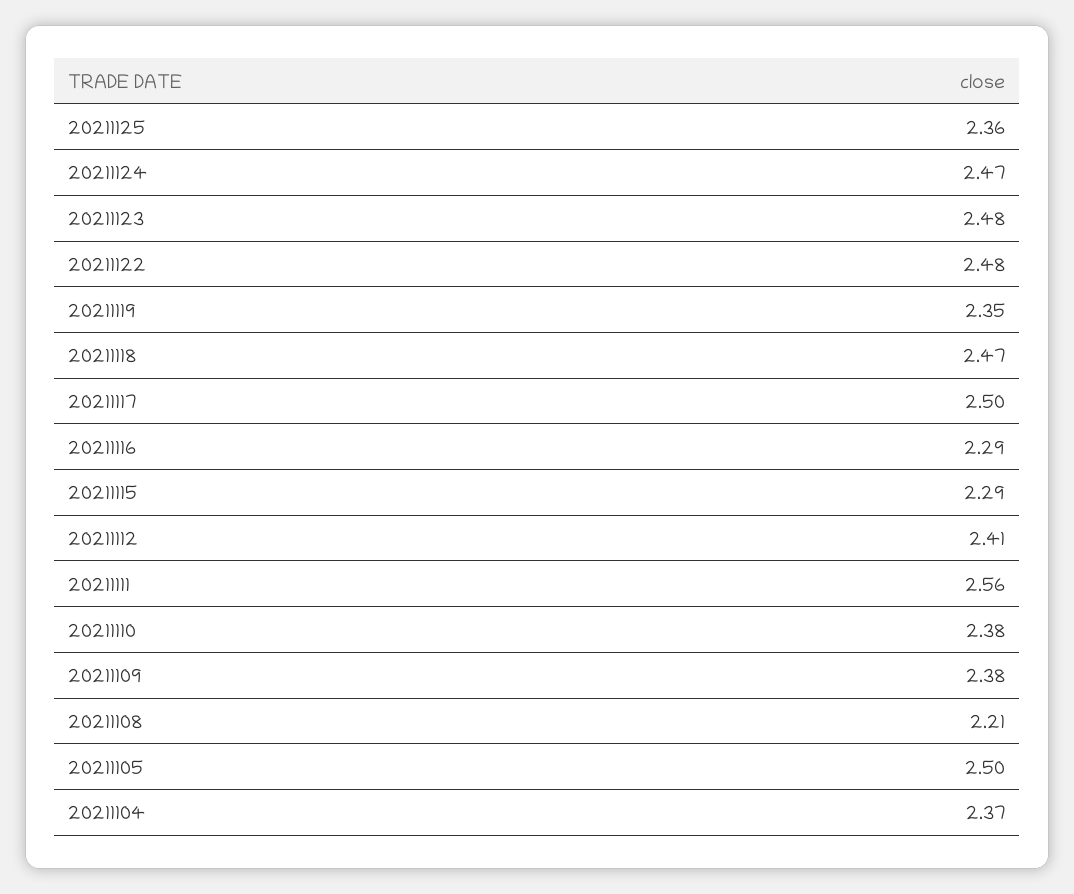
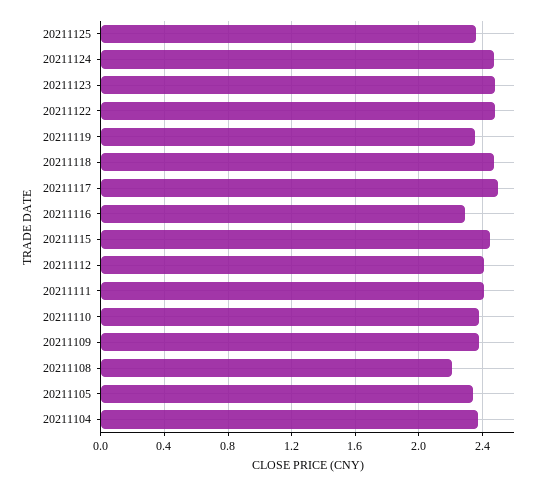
  {
    "20211125": 2.36,
    "20211124": 2.47,
    "20211123": 2.48,
    "20211122": 2.48,
    "20211119": 2.35,
    "20211118": 2.47,
    "20211117": 2.5,
    "20211116": 2.29,
-   "20211115": 2.29,
+   "20211115": 2.45,
    "20211112": 2.41,
-   "20211111": 2.56,
+   "20211111": 2.4,
    "20211110": 2.38,
    "20211109": 2.38,
    "20211108": 2.21,
-   "20211105": 2.5,
+   "20211105": 2.35,
    "20211104": 2.37
  }

